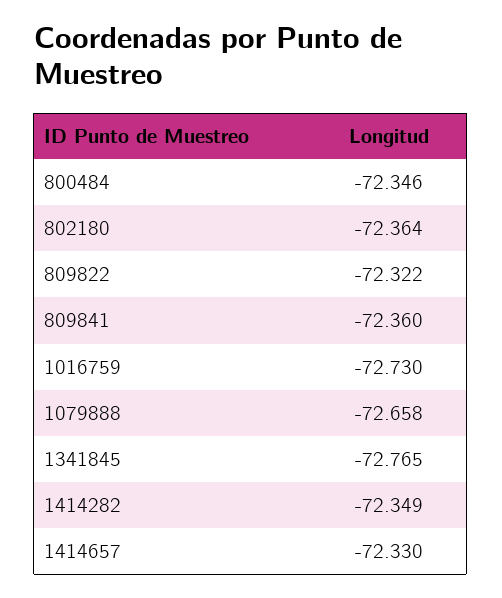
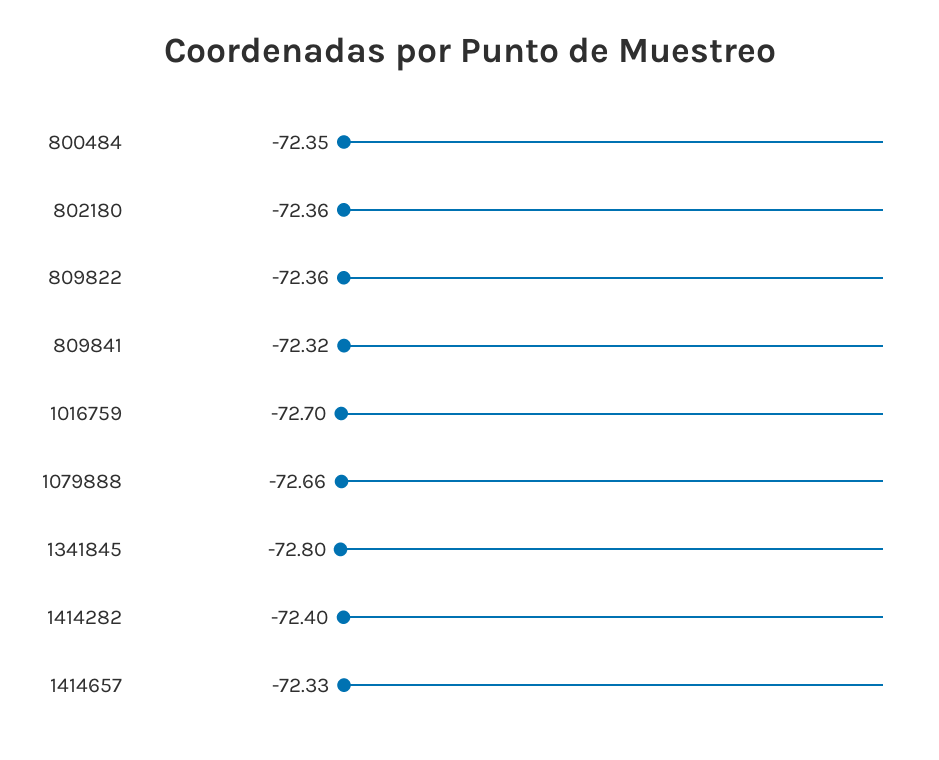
  {
    "800484": -72.346,
    "802180": -72.364,
-   "809822": -72.322,
+   "809822": -72.36,
-   "809841": -72.36,
+   "809841": -72.32,
-   "1016759": -72.73,
+   "1016759": -72.7,
    "1079888": -72.658,
-   "1341845": -72.765,
+   "1341845": -72.8,
-   "1414282": -72.349,
+   "1414282": -72.4,
    "1414657": -72.33
  }

